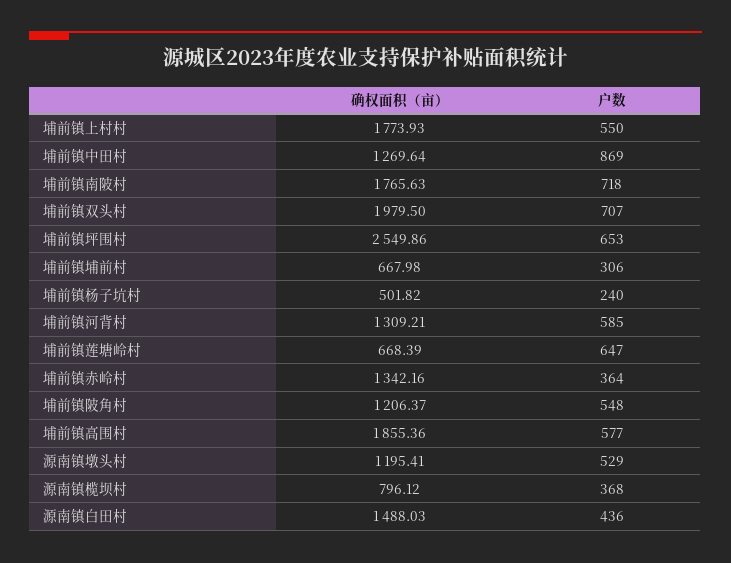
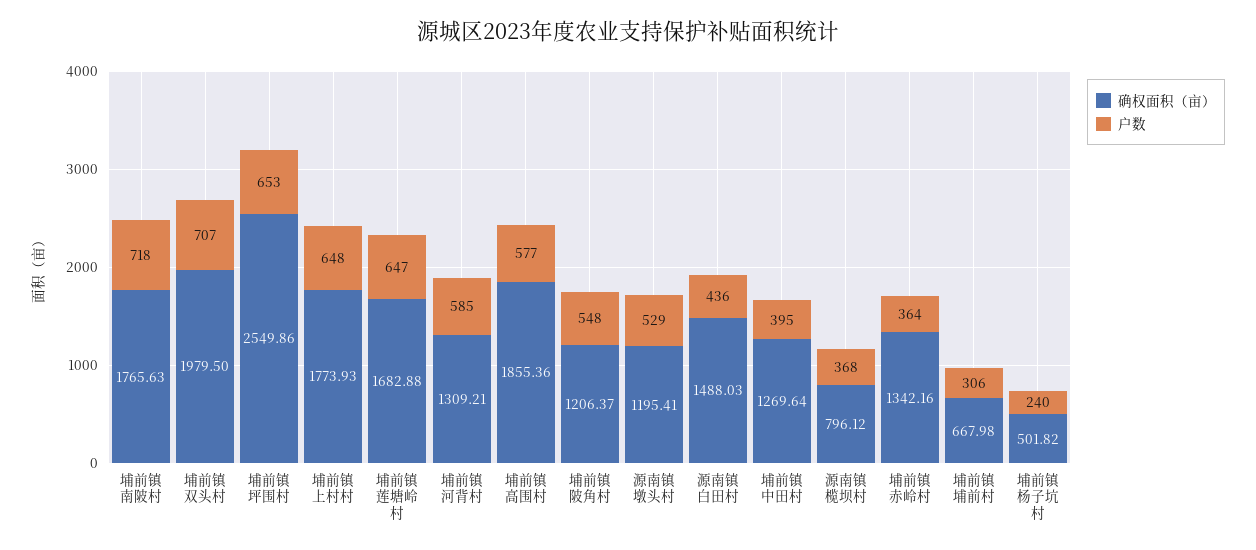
  {
    "确权面积（亩）": {
      "埔前镇上村村": 1773.93,
      "埔前镇中田村": 1269.64,
      "埔前镇南陂村": 1765.63,
      "埔前镇双头村": 1979.5,
      "埔前镇坪围村": 2549.86,
      "埔前镇埔前村": 667.98,
      "埔前镇杨子坑村": 501.82,
      "埔前镇河背村": 1309.21,
-     "埔前镇莲塘岭村": 668.39,
+     "埔前镇莲塘岭村": 1682.88,
      "埔前镇赤岭村": 1342.16,
      "埔前镇陂角村": 1206.37,
      "埔前镇高围村": 1855.36,
      "源南镇墩头村": 1195.41,
      "源南镇榄坝村": 796.12,
      "源南镇白田村": 1488.03
    },
    "户数": {
-     "埔前镇上村村": 550,
+     "埔前镇上村村": 648,
-     "埔前镇中田村": 869,
+     "埔前镇中田村": 395,
      "埔前镇南陂村": 718,
      "埔前镇双头村": 707,
      "埔前镇坪围村": 653,
      "埔前镇埔前村": 306,
      "埔前镇杨子坑村": 240,
      "埔前镇河背村": 585,
      "埔前镇莲塘岭村": 647,
      "埔前镇赤岭村": 364,
      "埔前镇陂角村": 548,
      "埔前镇高围村": 577,
      "源南镇墩头村": 529,
      "源南镇榄坝村": 368,
      "源南镇白田村": 436
    }
  }

